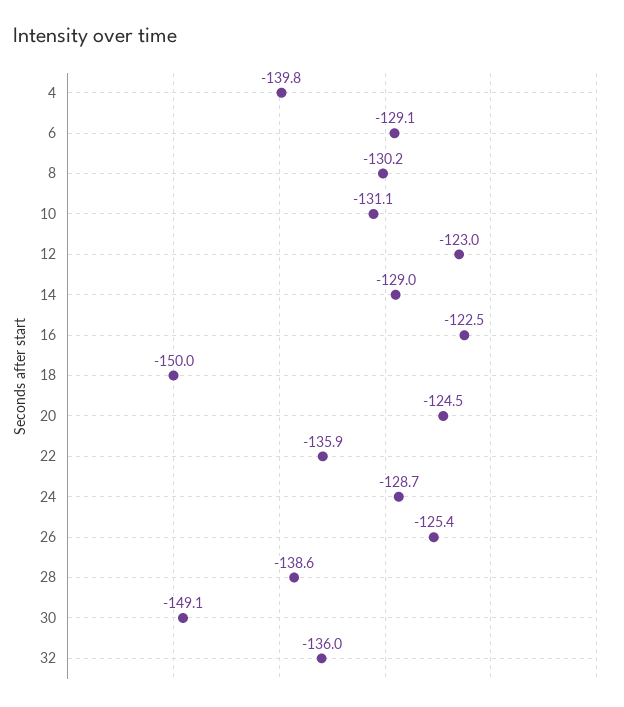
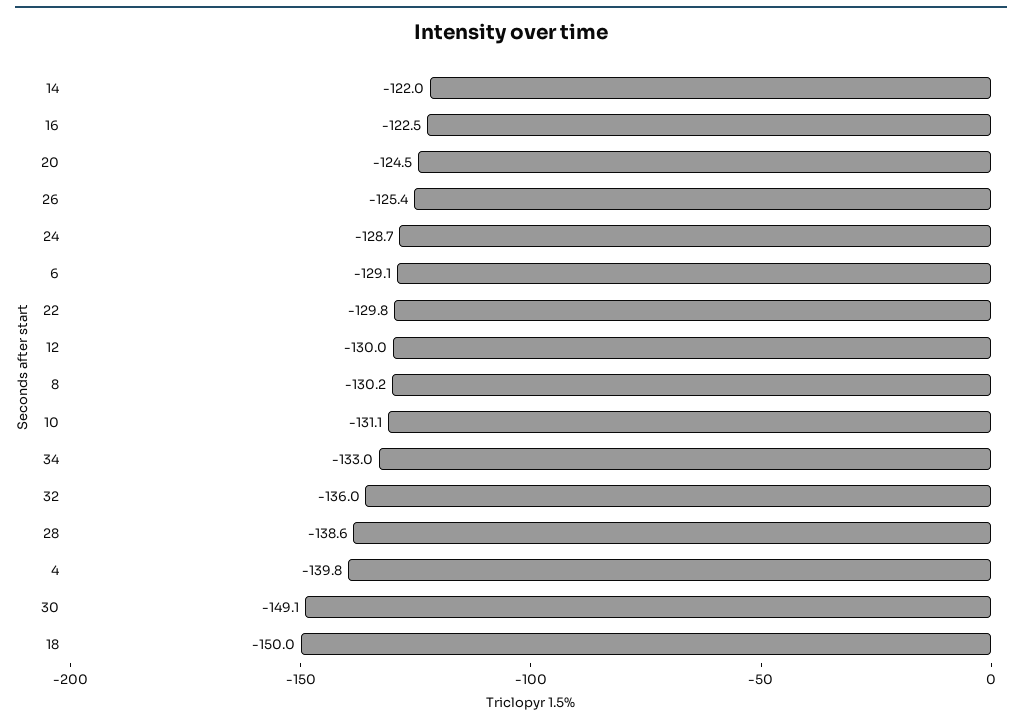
  {
    "4": -139.8,
    "6": -129.1,
    "8": -130.2,
    "10": -131.1,
-   "12": -123,
+   "12": -130,
-   "14": -129,
+   "14": -122,
    "16": -122.5,
    "18": -150,
    "20": -124.5,
-   "22": -135.9,
+   "22": -129.8,
    "24": -128.7,
    "26": -125.4,
    "28": -138.6,
    "30": -149.1,
-   "32": -136
+   "32": -136,
+   "34": -133
  }

